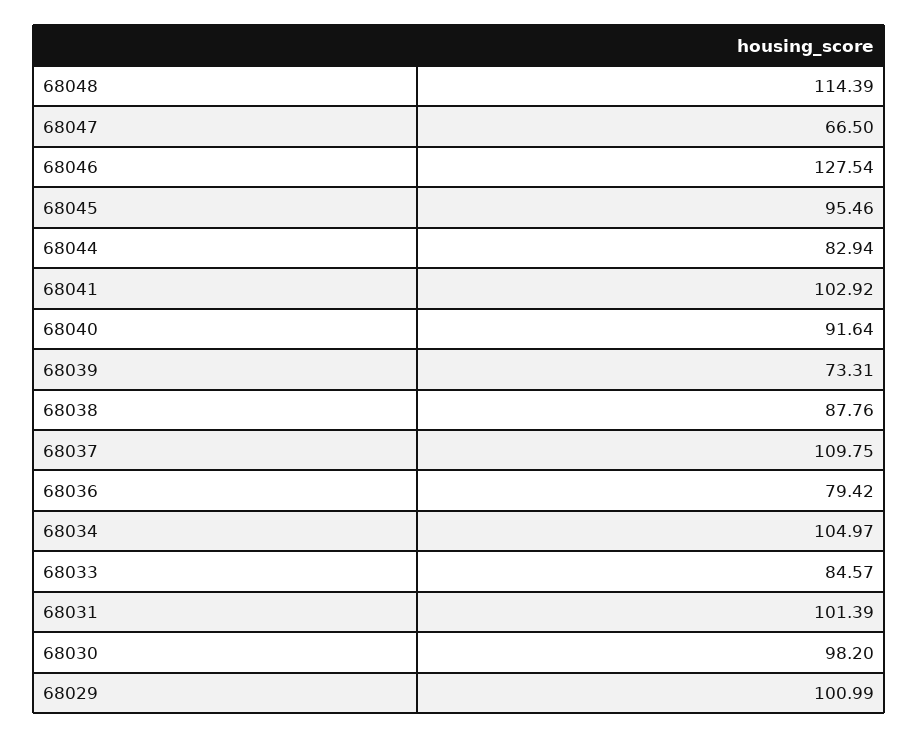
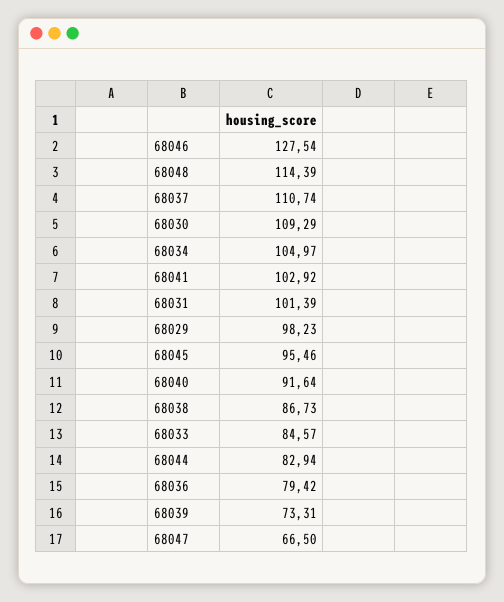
  {
    "68048": 114.39,
    "68047": 66.5,
    "68046": 127.54,
    "68045": 95.46,
    "68044": 82.94,
    "68041": 102.92,
    "68040": 91.64,
    "68039": 73.31,
-   "68038": 87.76,
+   "68038": 86.73,
-   "68037": 109.75,
+   "68037": 110.74,
    "68036": 79.42,
    "68034": 104.97,
    "68033": 84.57,
    "68031": 101.39,
-   "68030": 98.2,
+   "68030": 109.29,
-   "68029": 100.99
+   "68029": 98.23
  }

